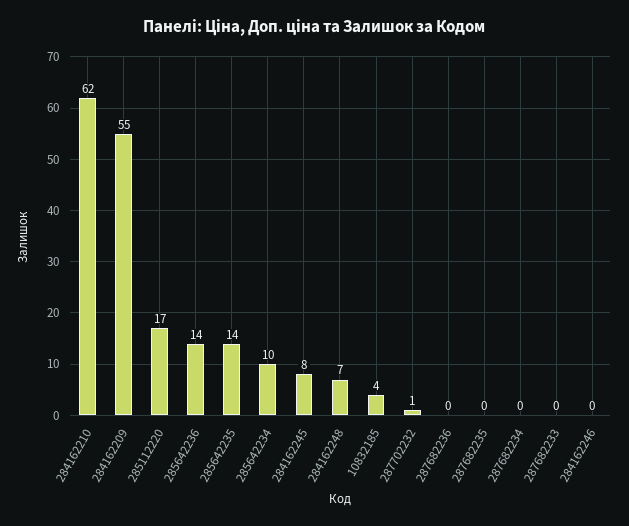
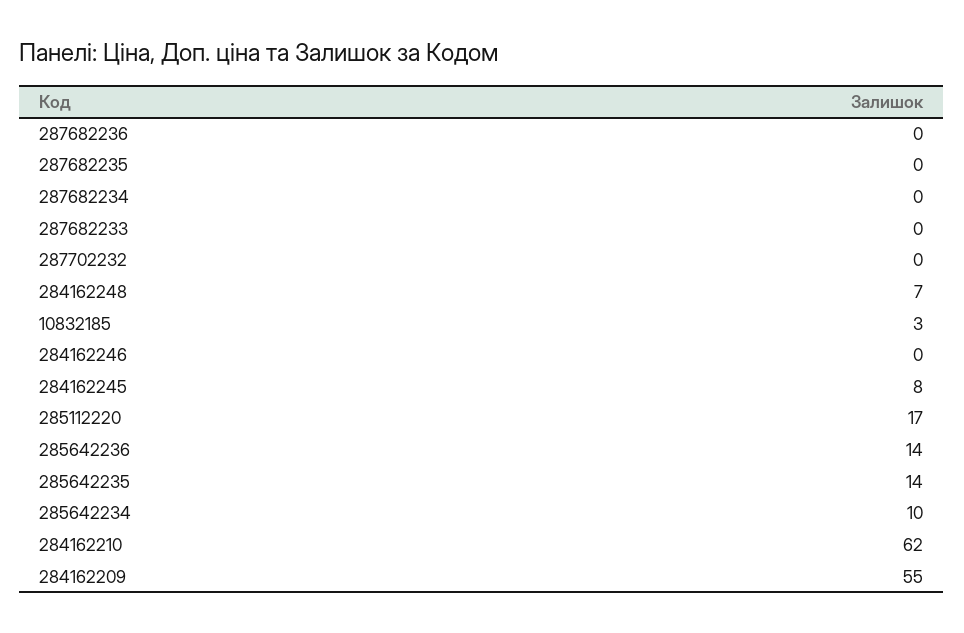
  {
    "284162210": 62,
    "284162209": 55,
    "285112220": 17,
    "285642236": 14,
    "285642235": 14,
    "285642234": 10,
    "284162245": 8,
    "284162248": 7,
-   "10832185": 4,
+   "10832185": 3,
-   "287702232": 1,
+   "287702232": 0,
    "287682236": 0,
    "287682235": 0,
    "287682234": 0,
    "287682233": 0,
    "284162246": 0
  }

